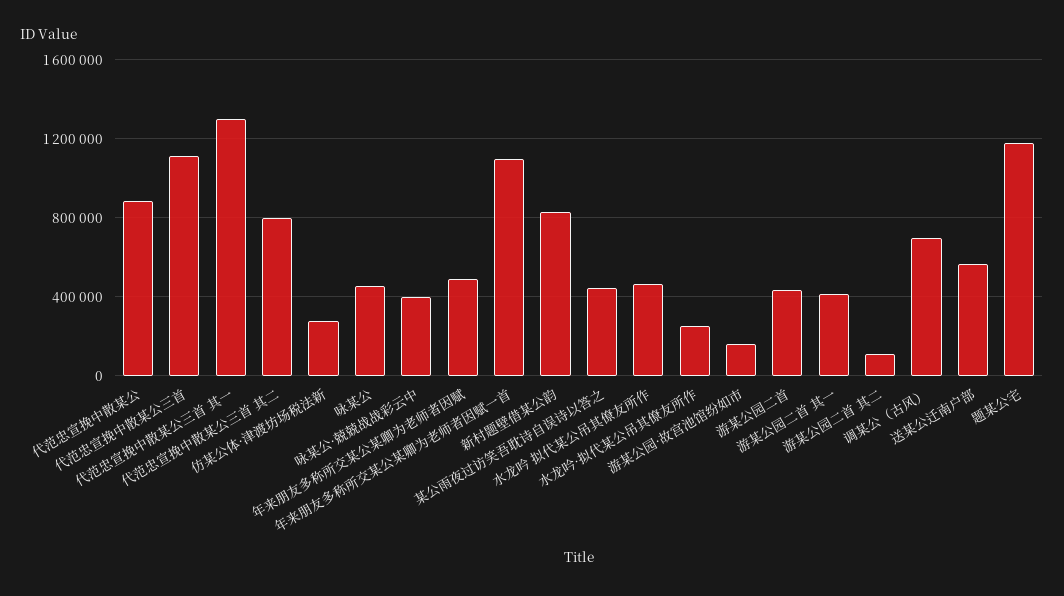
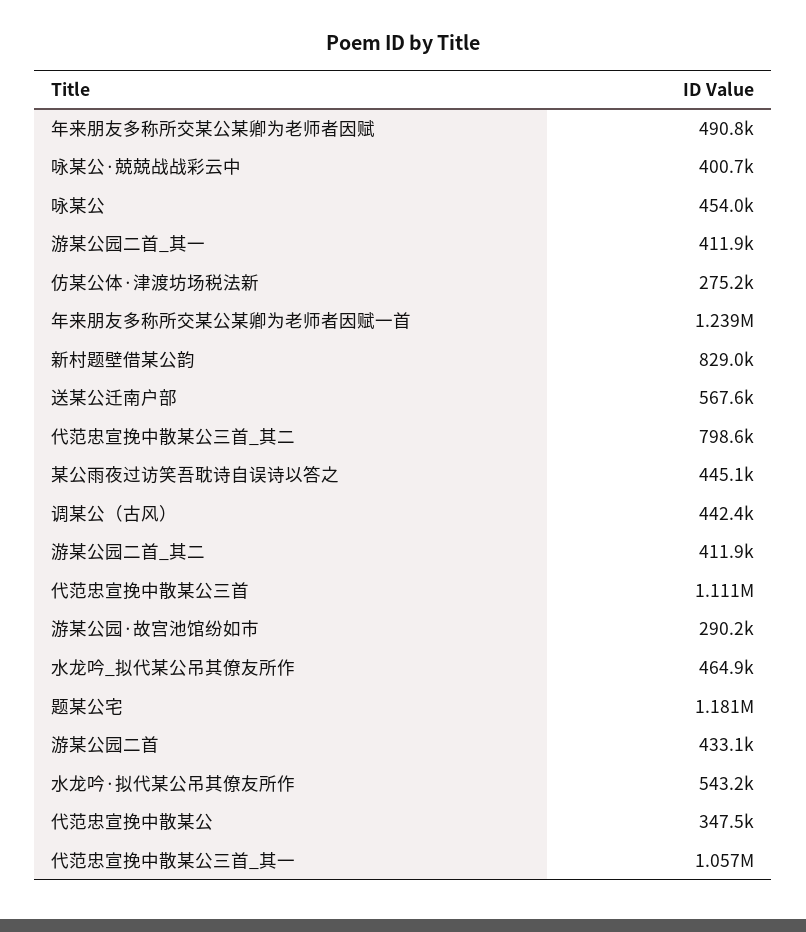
  {
-   "代范忠宣挽中散某公": 900000,
+   "代范忠宣挽中散某公": 347500,
    "代范忠宣挽中散某公三首": 1111000,
-   "代范忠宣挽中散某公三首 其一": 1300000,
+   "代范忠宣挽中散某公三首 其一": 1057000,
    "代范忠宣挽中散某公三首 其二": 798600,
    "仿某公体·津渡坊场税法新": 275200,
    "咏某公": 454000,
    "咏某公·兢兢战战彩云中": 400700,
    "年来朋友多称所交某公某卿为老师者因赋": 490800,
-   "年来朋友多称所交某公某卿为老师者因赋一首": 1100000,
+   "年来朋友多称所交某公某卿为老师者因赋一首": 1239000,
    "新村题壁借某公韵": 829000,
    "某公雨夜过访笑吾耽诗自误诗以答之": 445100,
    "水龙吟 拟代某公吊其僚友所作": 464900,
-   "水龙吟·拟代某公吊其僚友所作": 250000,
+   "水龙吟·拟代某公吊其僚友所作": 543200,
-   "游某公园·故宫池馆纷如市": 150000,
+   "游某公园·故宫池馆纷如市": 290200,
    "游某公园二首": 433100,
    "游某公园二首 其一": 411900,
-   "游某公园二首 其二": 100000,
+   "游某公园二首 其二": 411900,
-   "调某公（古风）": 700000,
+   "调某公（古风）": 442400,
    "送某公迁南户部": 567600,
    "题某公宅": 1181000
  }

